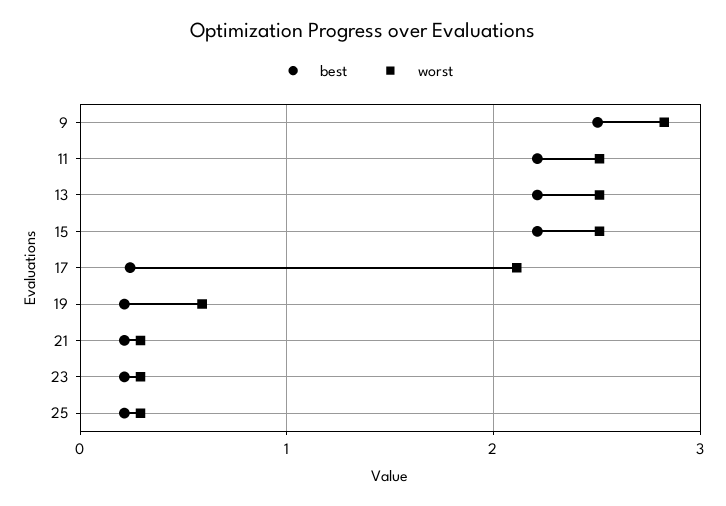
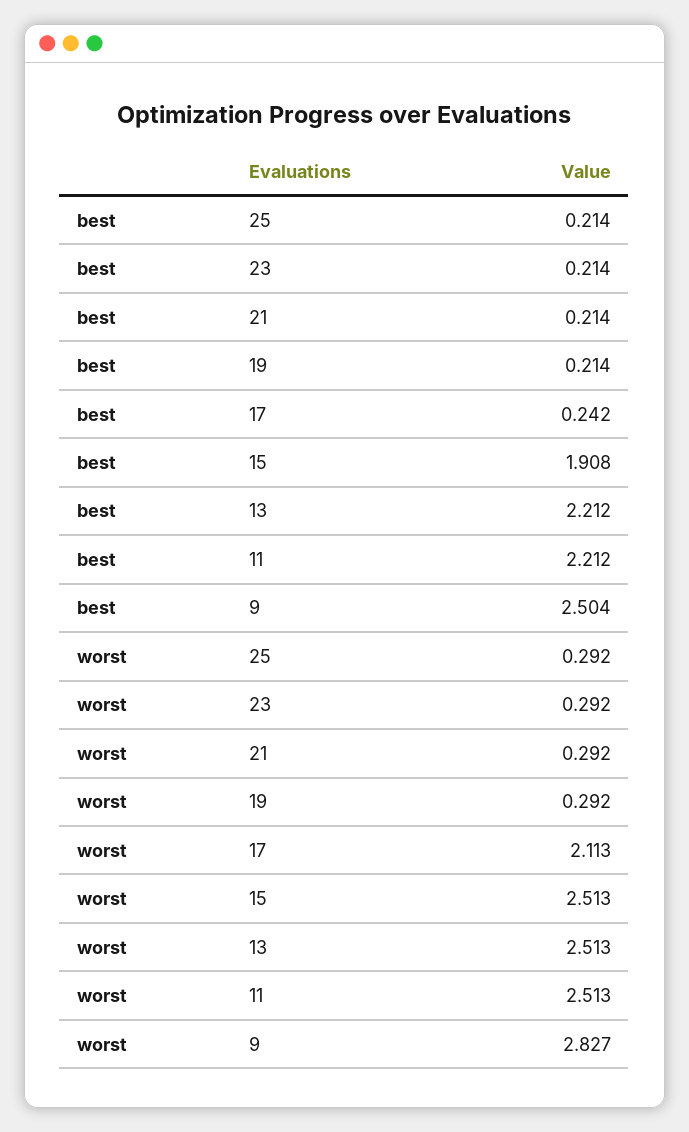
  {
    "best": {
      "9": 2.504,
      "11": 2.212,
      "13": 2.212,
-     "15": 2.2,
+     "15": 1.908,
      "17": 0.242,
      "19": 0.214,
      "21": 0.214,
      "23": 0.214,
      "25": 0.214
    },
    "worst": {
      "9": 2.827,
      "11": 2.513,
      "13": 2.513,
      "15": 2.513,
      "17": 2.113,
-     "19": 0.6,
+     "19": 0.292,
      "21": 0.292,
      "23": 0.292,
      "25": 0.292
    }
  }

